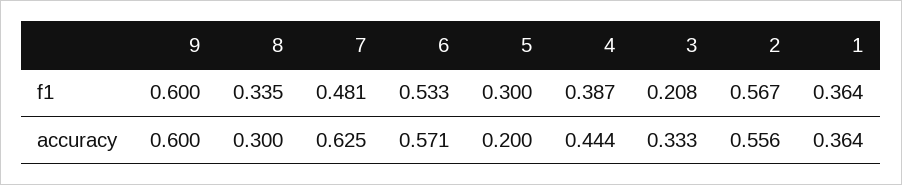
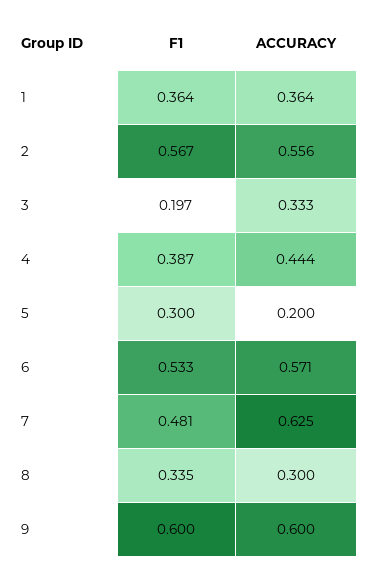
  {
    "9": {
      "f1": 0.6,
      "accuracy": 0.6
    },
    "8": {
      "f1": 0.335,
      "accuracy": 0.3
    },
    "7": {
      "f1": 0.481,
      "accuracy": 0.625
    },
    "6": {
      "f1": 0.533,
      "accuracy": 0.571
    },
    "5": {
      "f1": 0.3,
      "accuracy": 0.2
    },
    "4": {
      "f1": 0.387,
      "accuracy": 0.444
    },
    "3": {
-     "f1": 0.208,
+     "f1": 0.197,
      "accuracy": 0.333
    },
    "2": {
      "f1": 0.567,
      "accuracy": 0.556
    },
    "1": {
      "f1": 0.364,
      "accuracy": 0.364
    }
  }

